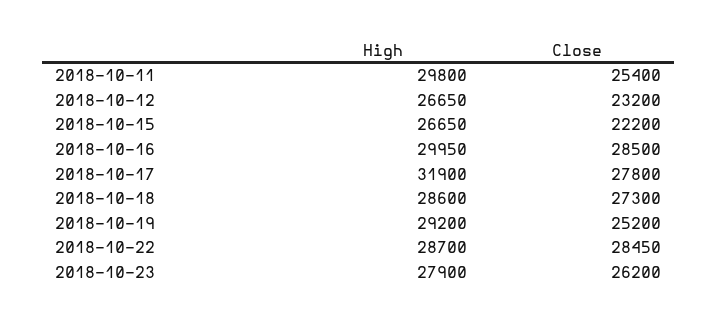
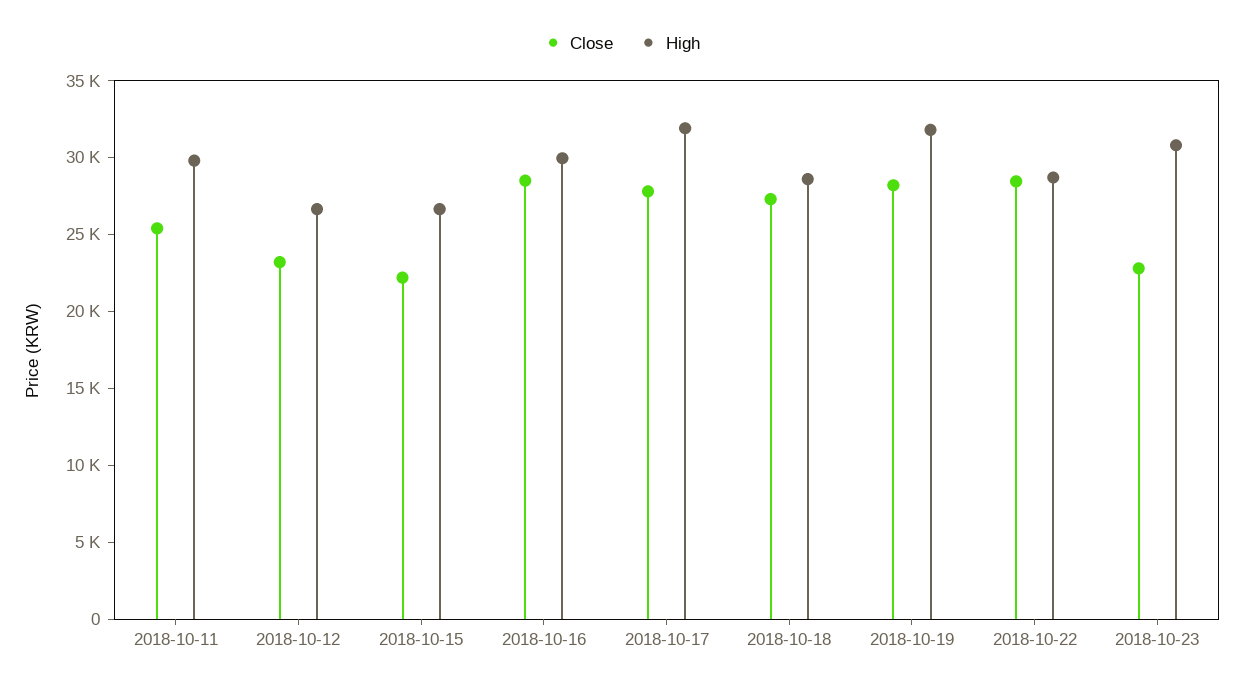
  {
    "High": {
      "2018-10-11": 29800,
      "2018-10-12": 26650,
      "2018-10-15": 26650,
      "2018-10-16": 29950,
      "2018-10-17": 31900,
      "2018-10-18": 28600,
-     "2018-10-19": 29200,
+     "2018-10-19": 32000,
      "2018-10-22": 28700,
-     "2018-10-23": 27900
+     "2018-10-23": 31000
    },
    "Close": {
      "2018-10-11": 25400,
      "2018-10-12": 23200,
      "2018-10-15": 22200,
      "2018-10-16": 28500,
      "2018-10-17": 27800,
      "2018-10-18": 27300,
-     "2018-10-19": 25200,
+     "2018-10-19": 28000,
      "2018-10-22": 28450,
-     "2018-10-23": 26200
+     "2018-10-23": 23000
    }
  }

